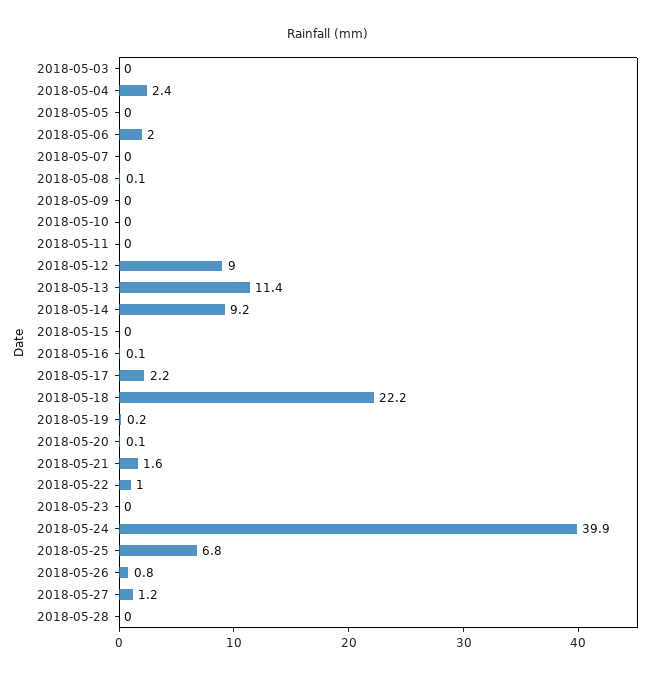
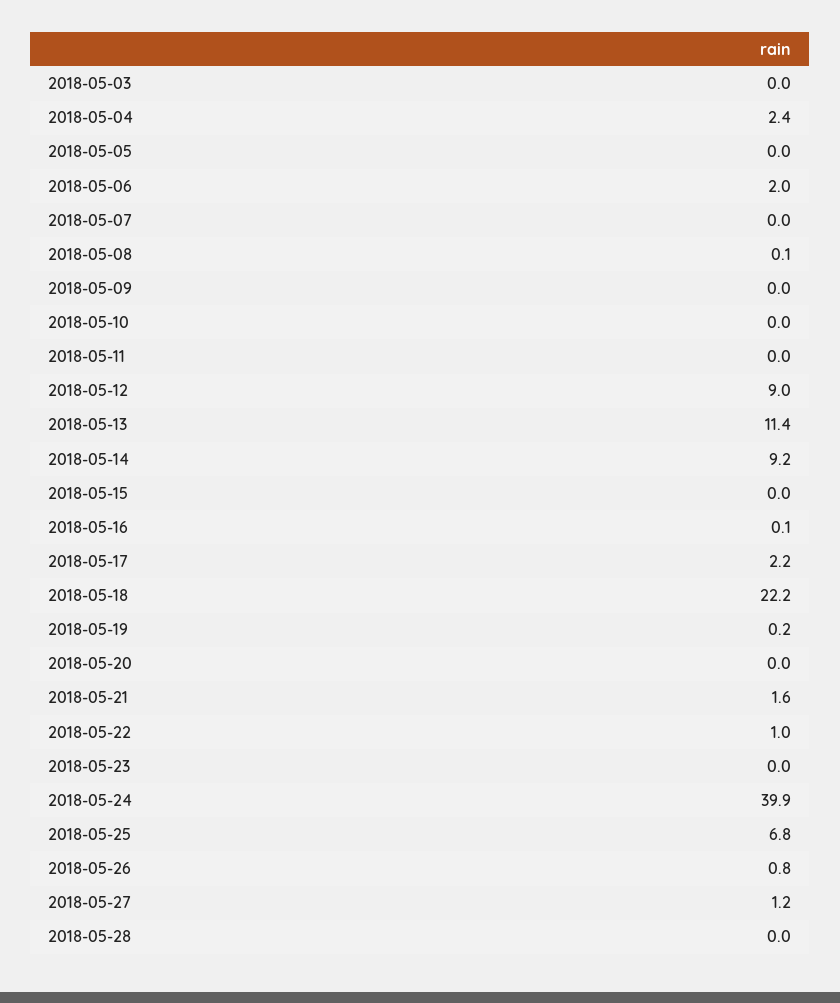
  {
    "2018-05-03": 0,
    "2018-05-04": 2.4,
    "2018-05-05": 0,
    "2018-05-06": 2,
    "2018-05-07": 0,
    "2018-05-08": 0.1,
    "2018-05-09": 0,
    "2018-05-10": 0,
    "2018-05-11": 0,
    "2018-05-12": 9,
    "2018-05-13": 11.4,
    "2018-05-14": 9.2,
    "2018-05-15": 0,
    "2018-05-16": 0.1,
    "2018-05-17": 2.2,
    "2018-05-18": 22.2,
    "2018-05-19": 0.2,
-   "2018-05-20": 0.1,
+   "2018-05-20": 0,
    "2018-05-21": 1.6,
    "2018-05-22": 1,
    "2018-05-23": 0,
    "2018-05-24": 39.9,
    "2018-05-25": 6.8,
    "2018-05-26": 0.8,
    "2018-05-27": 1.2,
    "2018-05-28": 0
  }

